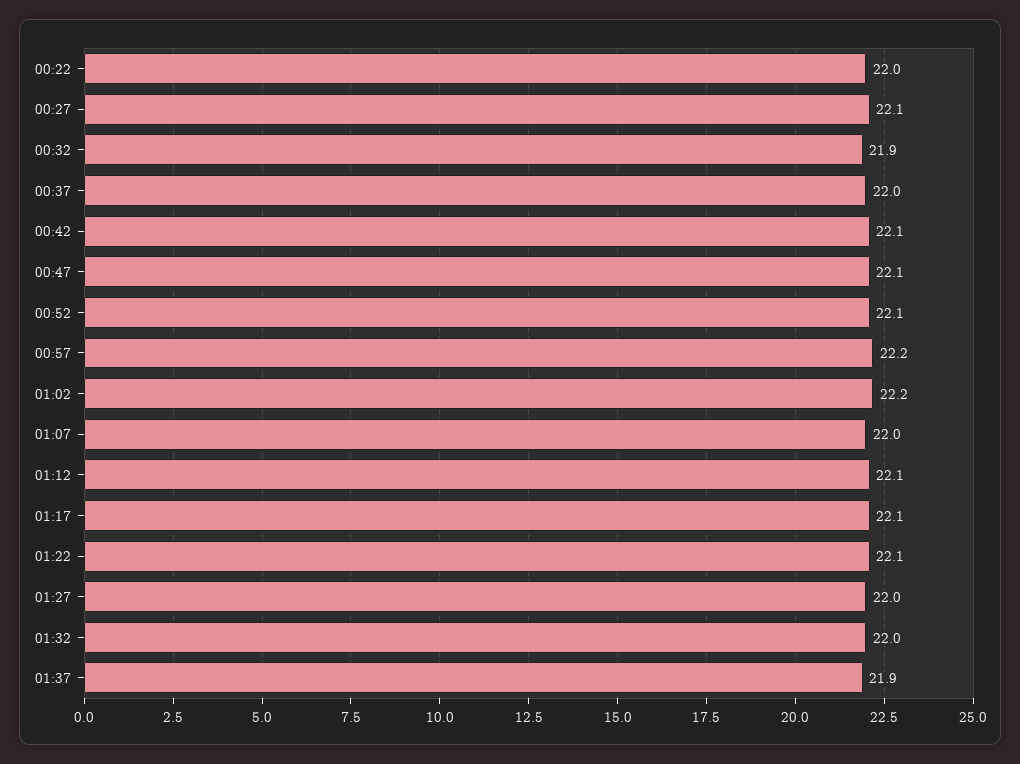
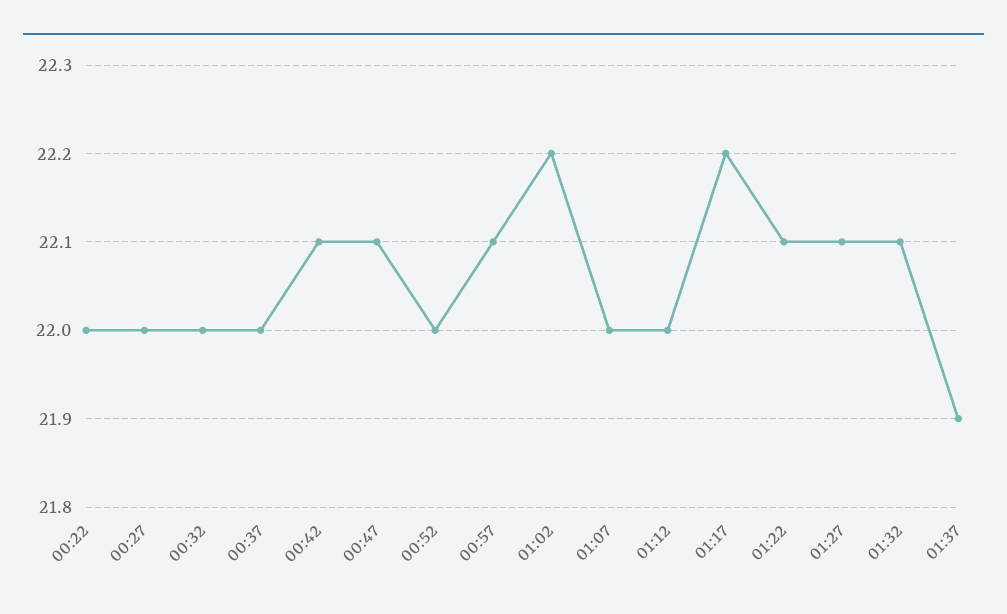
  {
    "00:22": 22,
-   "00:27": 22.1,
+   "00:27": 22,
-   "00:32": 21.9,
+   "00:32": 22,
    "00:37": 22,
    "00:42": 22.1,
    "00:47": 22.1,
-   "00:52": 22.1,
+   "00:52": 22,
-   "00:57": 22.2,
+   "00:57": 22.1,
    "01:02": 22.2,
    "01:07": 22,
-   "01:12": 22.1,
+   "01:12": 22,
-   "01:17": 22.1,
+   "01:17": 22.2,
    "01:22": 22.1,
-   "01:27": 22,
+   "01:27": 22.1,
-   "01:32": 22,
+   "01:32": 22.1,
    "01:37": 21.9
  }

